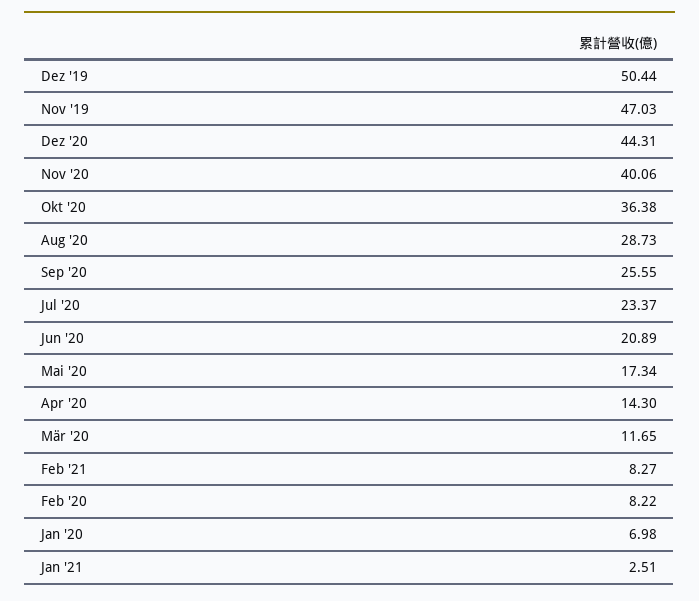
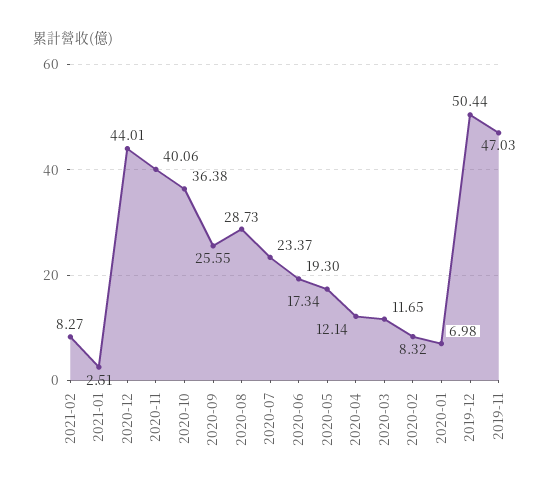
  {
    "Dez '19": 50.44,
    "Nov '19": 47.03,
-   "Dez '20": 44.31,
+   "Dez '20": 44.01,
    "Nov '20": 40.06,
    "Okt '20": 36.38,
    "Aug '20": 28.73,
    "Sep '20": 25.55,
    "Jul '20": 23.37,
-   "Jun '20": 20.89,
+   "Jun '20": 19.3,
    "Mai '20": 17.34,
-   "Apr '20": 14.3,
+   "Apr '20": 12.14,
    "Mär '20": 11.65,
    "Feb '21": 8.27,
-   "Feb '20": 8.22,
+   "Feb '20": 8.32,
    "Jan '20": 6.98,
    "Jan '21": 2.51
  }

